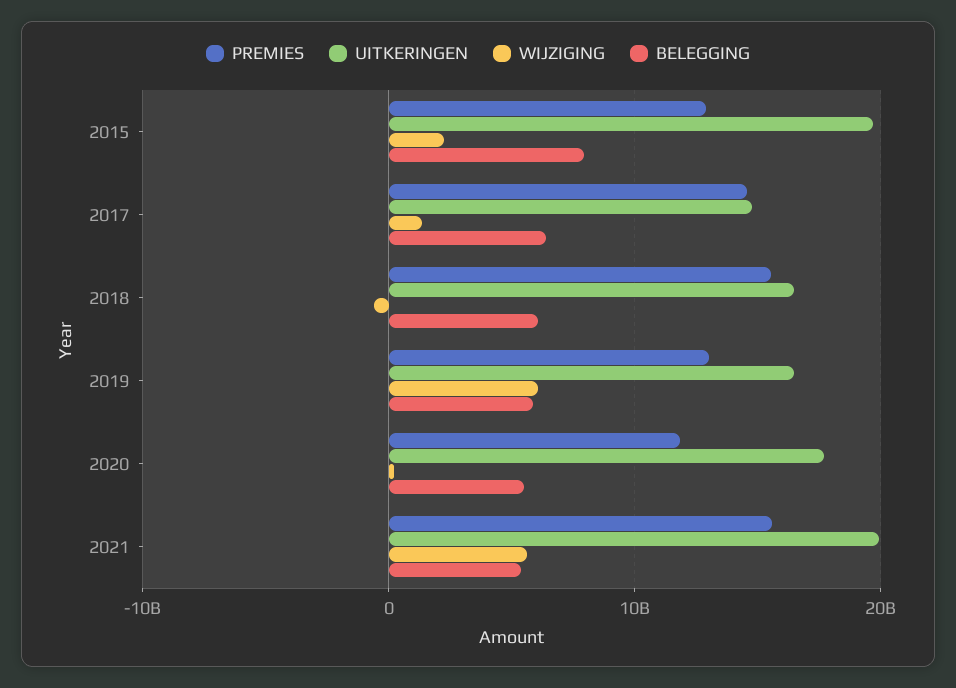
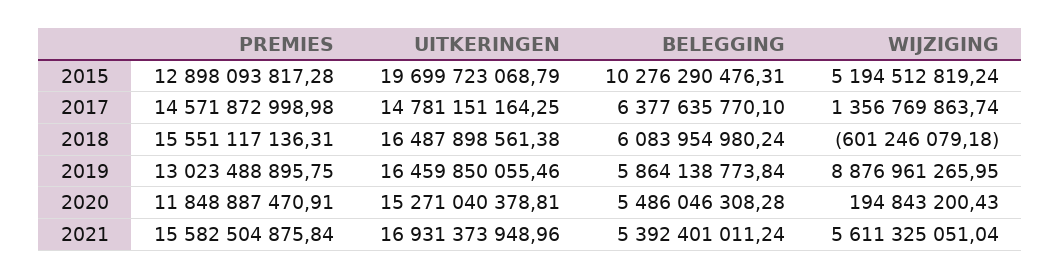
  {
    "PREMIES": {
      "2015": 12898093817.28,
      "2017": 14571872998.98,
      "2018": 15551117136.31,
      "2019": 13023488895.75,
      "2020": 11848887470.91,
      "2021": 15582504875.84
    },
    "UITKERINGEN": {
      "2015": 19699723068.79,
      "2017": 14781151164.25,
      "2018": 16487898561.38,
      "2019": 16459850055.46,
-     "2020": 18000000000,
+     "2020": 15271040378.81,
-     "2021": 20000000000
+     "2021": 16931373948.96
    },
    "WIJZIGING": {
-     "2015": 2000000000,
+     "2015": 5194512819.24,
      "2017": 1356769863.74,
      "2018": -601246079.18,
-     "2019": 6000000000,
+     "2019": 8876961265.95,
      "2020": 194843200.43,
      "2021": 5611325051.04
    },
    "BELEGGING": {
-     "2015": 8000000000,
+     "2015": 10276290476.31,
      "2017": 6377635770.1,
      "2018": 6083954980.24,
      "2019": 5864138773.84,
      "2020": 5486046308.28,
      "2021": 5392401011.24
    }
  }

